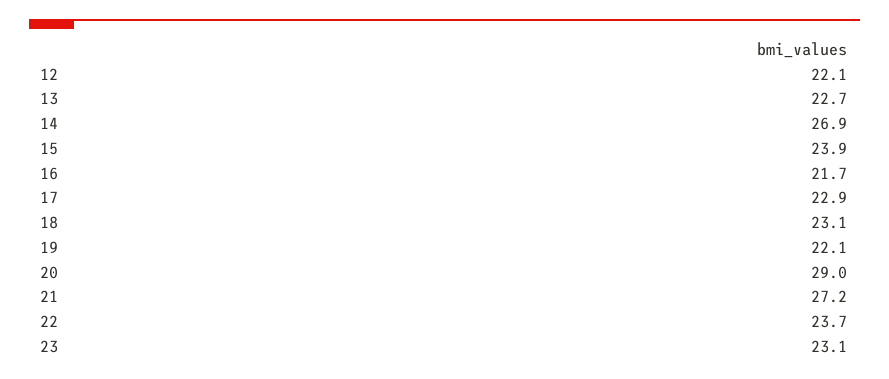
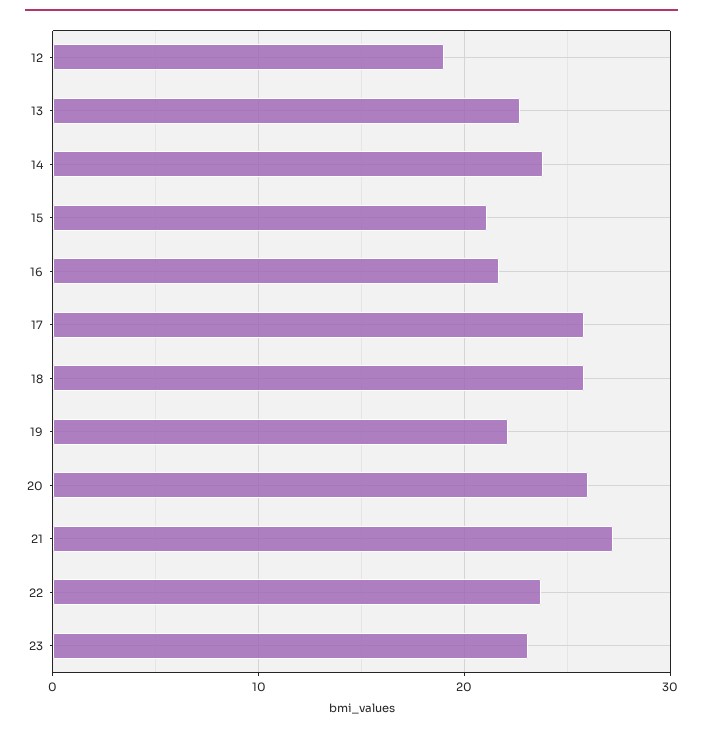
  {
-   "12": 22.1,
+   "12": 19,
    "13": 22.7,
-   "14": 26.9,
+   "14": 24,
-   "15": 23.9,
+   "15": 21,
    "16": 21.7,
-   "17": 22.9,
+   "17": 26,
-   "18": 23.1,
+   "18": 26,
    "19": 22.1,
-   "20": 29,
+   "20": 26,
    "21": 27.2,
    "22": 23.7,
    "23": 23.1
  }

